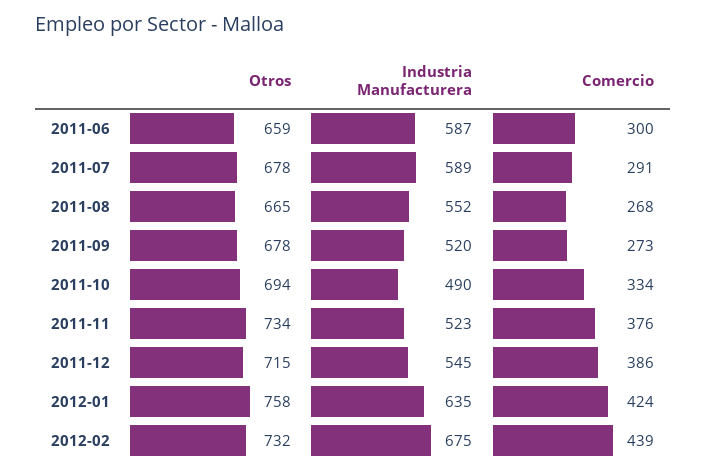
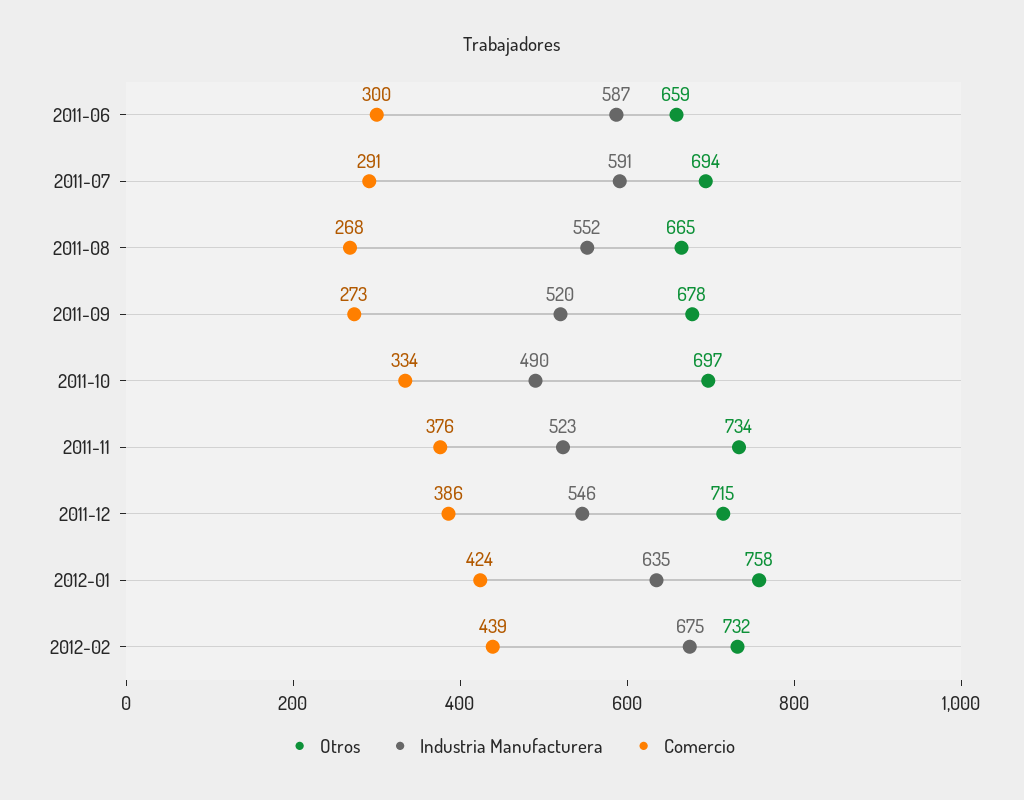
  {
    "Otros": {
      "2011-06": 659,
-     "2011-07": 678,
+     "2011-07": 694,
      "2011-08": 665,
      "2011-09": 678,
-     "2011-10": 694,
+     "2011-10": 697,
      "2011-11": 734,
      "2011-12": 715,
      "2012-01": 758,
      "2012-02": 732
    },
    "Industria Manufacturera": {
      "2011-06": 587,
-     "2011-07": 589,
+     "2011-07": 591,
      "2011-08": 552,
      "2011-09": 520,
      "2011-10": 490,
      "2011-11": 523,
-     "2011-12": 545,
+     "2011-12": 546,
      "2012-01": 635,
      "2012-02": 675
    },
    "Comercio": {
      "2011-06": 300,
      "2011-07": 291,
      "2011-08": 268,
      "2011-09": 273,
      "2011-10": 334,
      "2011-11": 376,
      "2011-12": 386,
      "2012-01": 424,
      "2012-02": 439
    }
  }

